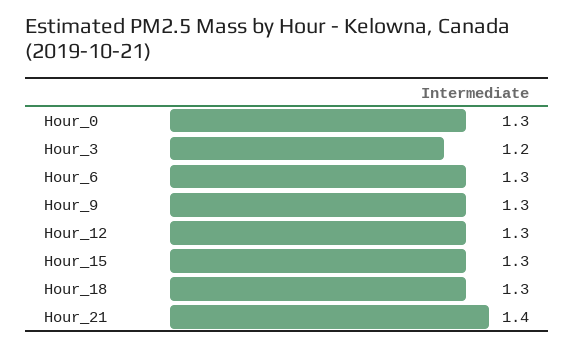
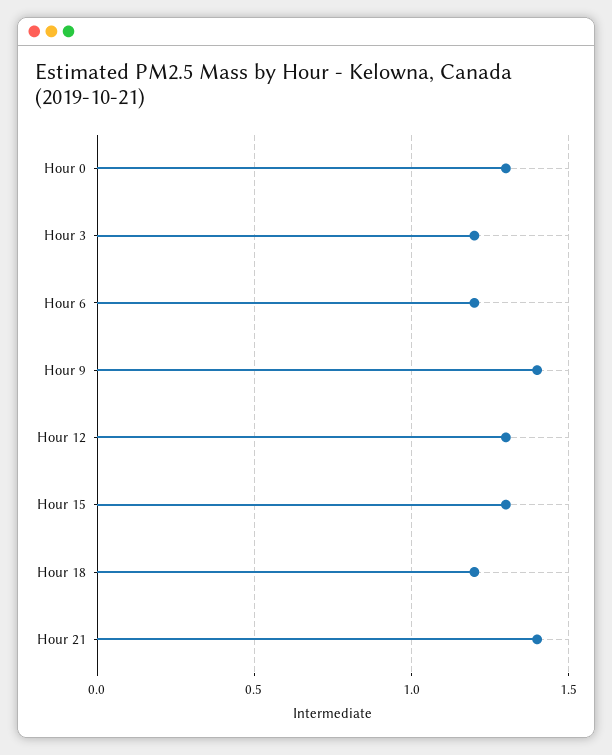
  {
    "Hour_0": 1.3,
    "Hour_3": 1.2,
-   "Hour_6": 1.3,
+   "Hour_6": 1.2,
-   "Hour_9": 1.3,
+   "Hour_9": 1.4,
    "Hour_12": 1.3,
    "Hour_15": 1.3,
-   "Hour_18": 1.3,
+   "Hour_18": 1.2,
    "Hour_21": 1.4
  }

